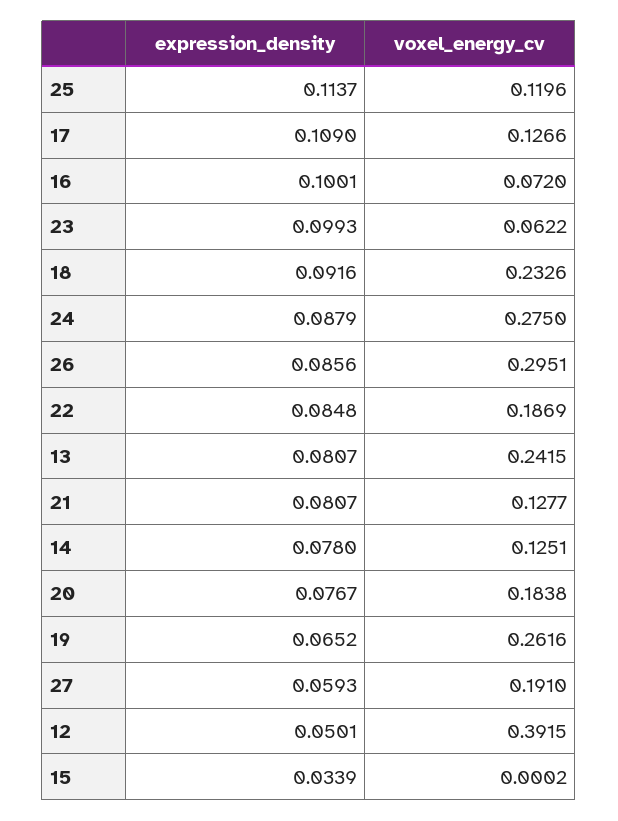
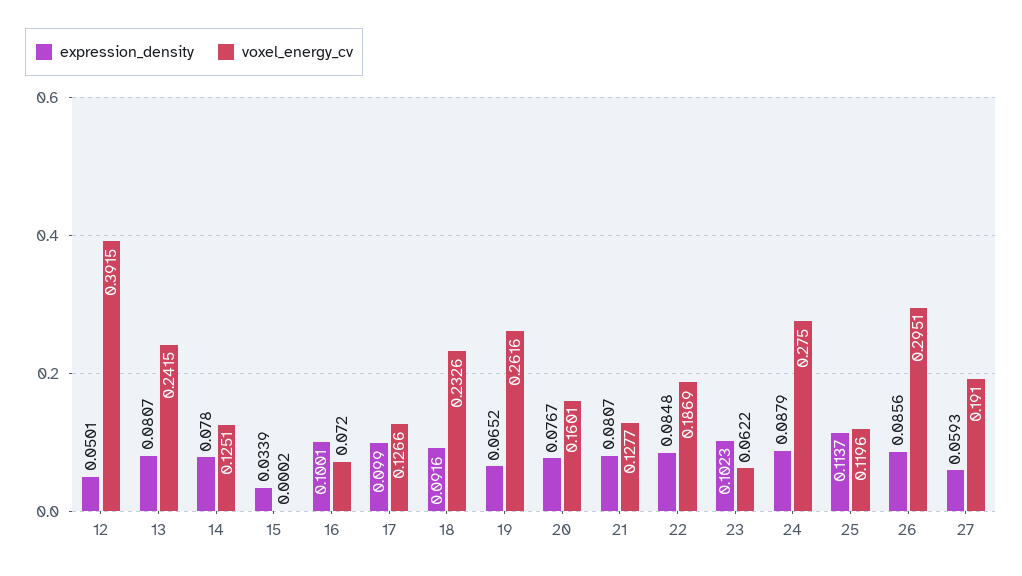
  {
    "expression_density": {
      "25": 0.1137,
-     "17": 0.109,
+     "17": 0.099,
      "16": 0.1001,
-     "23": 0.0993,
+     "23": 0.1023,
      "18": 0.0916,
      "24": 0.0879,
      "26": 0.0856,
      "22": 0.0848,
      "13": 0.0807,
      "21": 0.0807,
      "14": 0.078,
      "20": 0.0767,
      "19": 0.0652,
      "27": 0.0593,
      "12": 0.0501,
      "15": 0.0339
    },
    "voxel_energy_cv": {
      "25": 0.1196,
      "17": 0.1266,
      "16": 0.072,
      "23": 0.0622,
      "18": 0.2326,
      "24": 0.275,
      "26": 0.2951,
      "22": 0.1869,
      "13": 0.2415,
      "21": 0.1277,
      "14": 0.1251,
-     "20": 0.1838,
+     "20": 0.1601,
      "19": 0.2616,
      "27": 0.191,
      "12": 0.3915,
      "15": 0.0002
    }
  }

